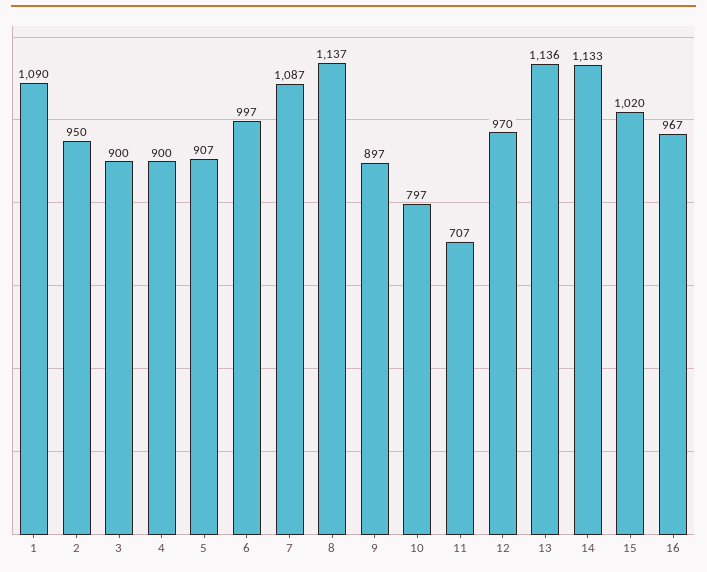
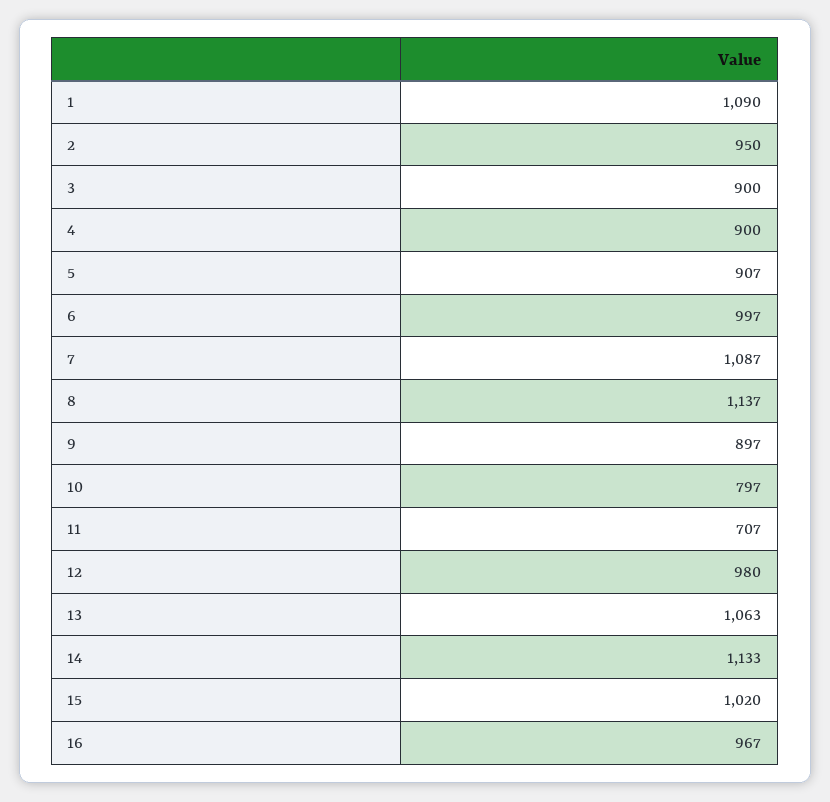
  {
    "1": 1090,
    "2": 950,
    "3": 900,
    "4": 900,
    "5": 907,
    "6": 997,
    "7": 1087,
    "8": 1137,
    "9": 897,
    "10": 797,
    "11": 707,
-   "12": 970,
+   "12": 980,
-   "13": 1136,
+   "13": 1063,
    "14": 1133,
    "15": 1020,
    "16": 967
  }

